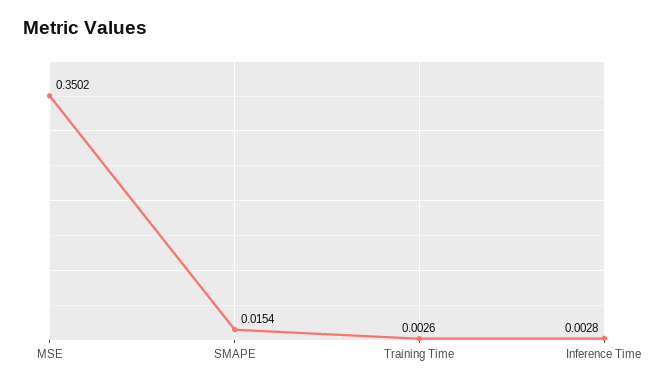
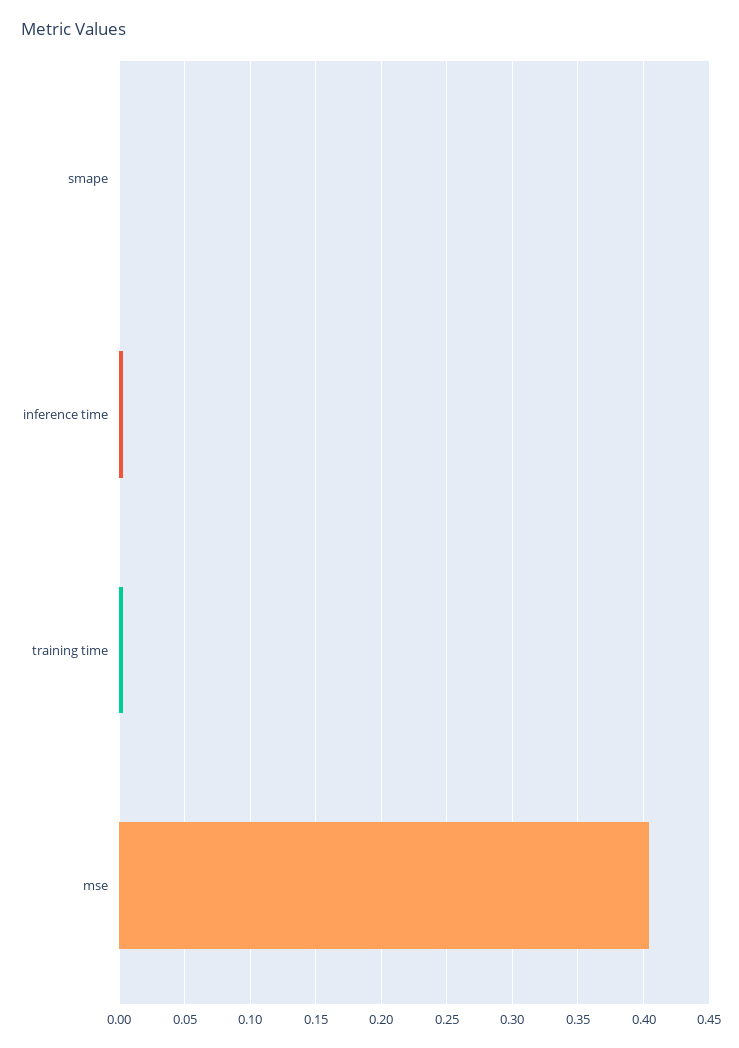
  {
-   "MSE": 0.3502,
+   "MSE": 0.405,
-   "SMAPE": 0.0154,
+   "SMAPE": 0,
    "Training Time": 0.0026,
    "Inference Time": 0.0028
  }

